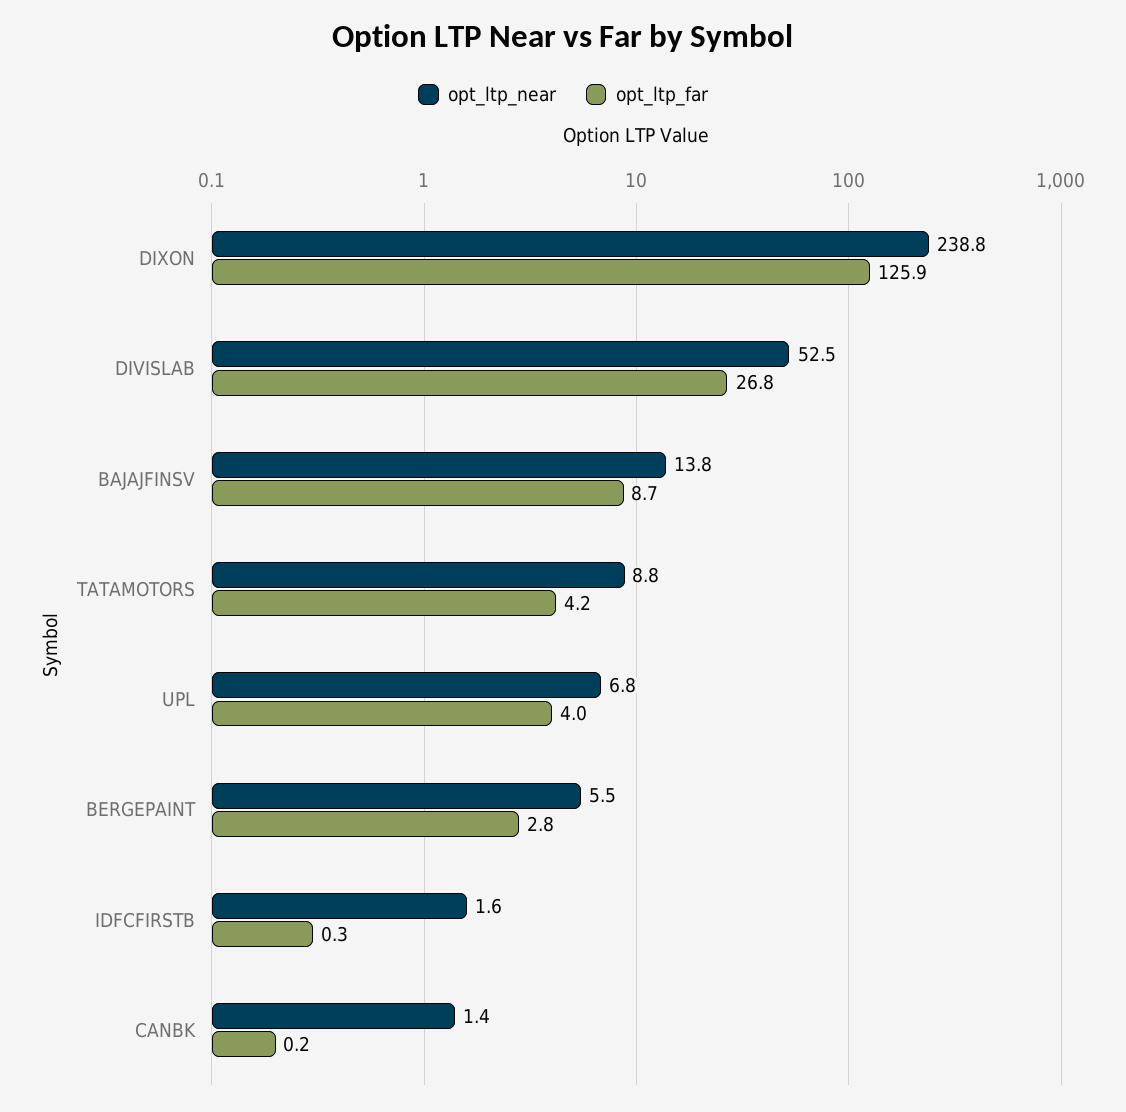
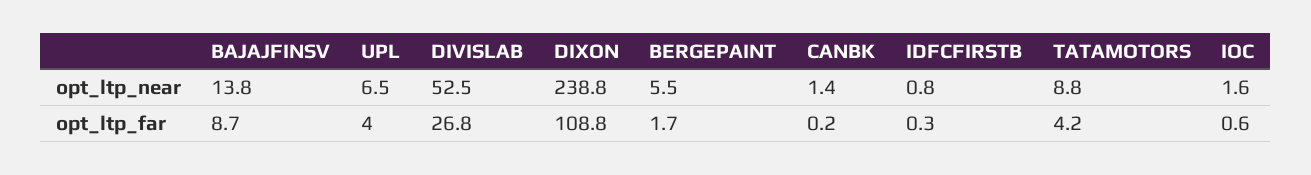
  {
    "opt_ltp_near": {
      "DIXON": 238.8,
      "DIVISLAB": 52.5,
      "BAJAJFINSV": 13.8,
      "TATAMOTORS": 8.8,
-     "UPL": 6.8,
+     "UPL": 6.5,
      "BERGEPAINT": 5.5,
-     "IDFCFIRSTB": 1.6,
+     "IDFCFIRSTB": 0.8,
-     "CANBK": 1.4
+     "CANBK": 1.4,
+     "IOC": 1.6
    },
    "opt_ltp_far": {
-     "DIXON": 125.9,
+     "DIXON": 108.8,
      "DIVISLAB": 26.8,
      "BAJAJFINSV": 8.7,
      "TATAMOTORS": 4.2,
      "UPL": 4,
-     "BERGEPAINT": 2.8,
+     "BERGEPAINT": 1.7,
      "IDFCFIRSTB": 0.3,
-     "CANBK": 0.2
+     "CANBK": 0.2,
+     "IOC": 0.6
    }
  }

